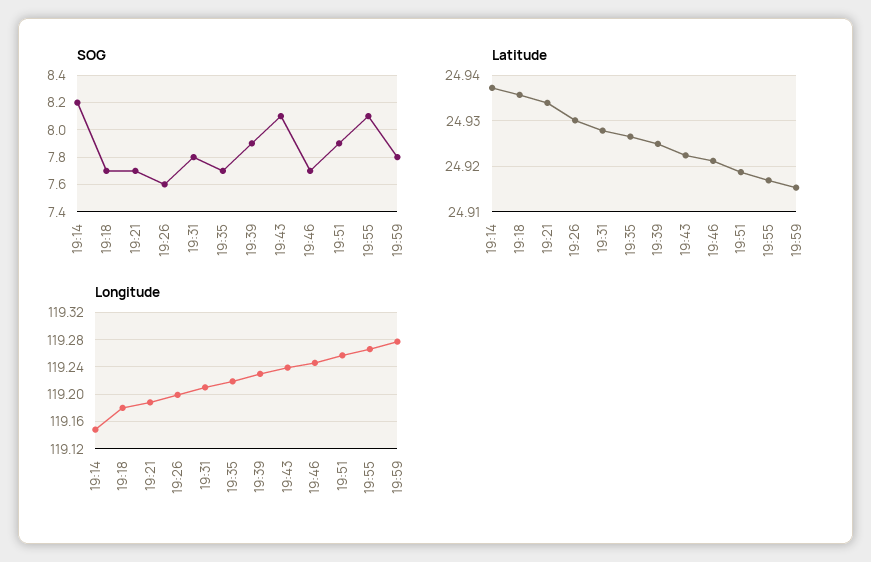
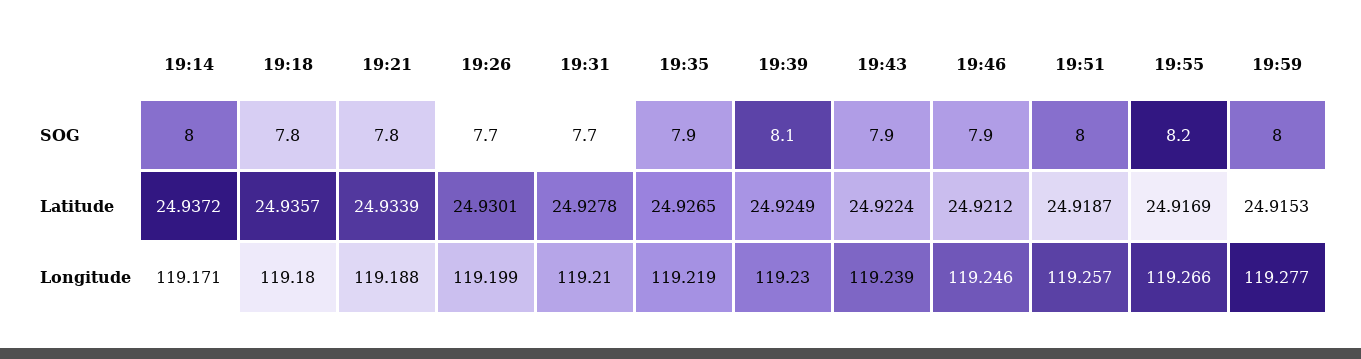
  {
    "SOG": {
-     "19:14": 8.2,
+     "19:14": 8,
-     "19:18": 7.7,
+     "19:18": 7.8,
-     "19:21": 7.7,
+     "19:21": 7.8,
-     "19:26": 7.6,
+     "19:26": 7.7,
-     "19:31": 7.8,
+     "19:31": 7.7,
-     "19:35": 7.7,
+     "19:35": 7.9,
-     "19:39": 7.9,
+     "19:39": 8.1,
-     "19:43": 8.1,
+     "19:43": 7.9,
-     "19:46": 7.7,
+     "19:46": 7.9,
-     "19:51": 7.9,
+     "19:51": 8,
-     "19:55": 8.1,
+     "19:55": 8.2,
-     "19:59": 7.8
+     "19:59": 8
    },
    "Latitude": {
      "19:14": 24.9372,
      "19:18": 24.9357,
      "19:21": 24.9339,
      "19:26": 24.9301,
      "19:31": 24.9278,
      "19:35": 24.9265,
      "19:39": 24.9249,
      "19:43": 24.9224,
      "19:46": 24.9212,
      "19:51": 24.9187,
      "19:55": 24.9169,
      "19:59": 24.9153
    },
    "Longitude": {
-     "19:14": 119.15,
+     "19:14": 119.171,
      "19:18": 119.18,
      "19:21": 119.188,
      "19:26": 119.199,
      "19:31": 119.21,
      "19:35": 119.219,
      "19:39": 119.23,
      "19:43": 119.239,
      "19:46": 119.246,
      "19:51": 119.257,
      "19:55": 119.266,
      "19:59": 119.277
    }
  }

